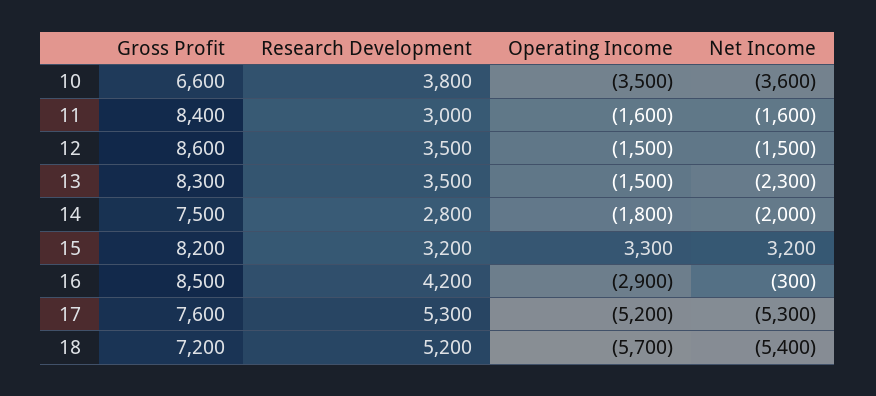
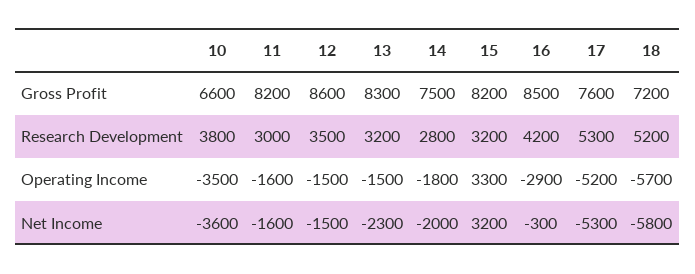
  {
    "Gross Profit": {
      "10": 6600,
-     "11": 8400,
+     "11": 8200,
      "12": 8600,
      "13": 8300,
      "14": 7500,
      "15": 8200,
      "16": 8500,
      "17": 7600,
      "18": 7200
    },
    "Research Development": {
      "10": 3800,
      "11": 3000,
      "12": 3500,
-     "13": 3500,
+     "13": 3200,
      "14": 2800,
      "15": 3200,
      "16": 4200,
      "17": 5300,
      "18": 5200
    },
    "Operating Income": {
      "10": -3500,
      "11": -1600,
      "12": -1500,
      "13": -1500,
      "14": -1800,
      "15": 3300,
      "16": -2900,
      "17": -5200,
      "18": -5700
    },
    "Net Income": {
      "10": -3600,
      "11": -1600,
      "12": -1500,
      "13": -2300,
      "14": -2000,
      "15": 3200,
      "16": -300,
      "17": -5300,
-     "18": -5400
+     "18": -5800
    }
  }

